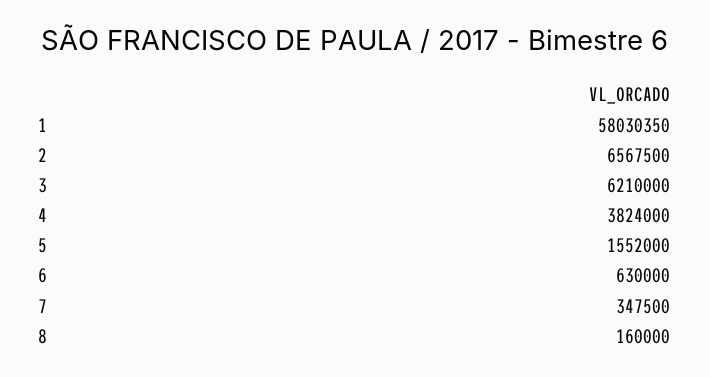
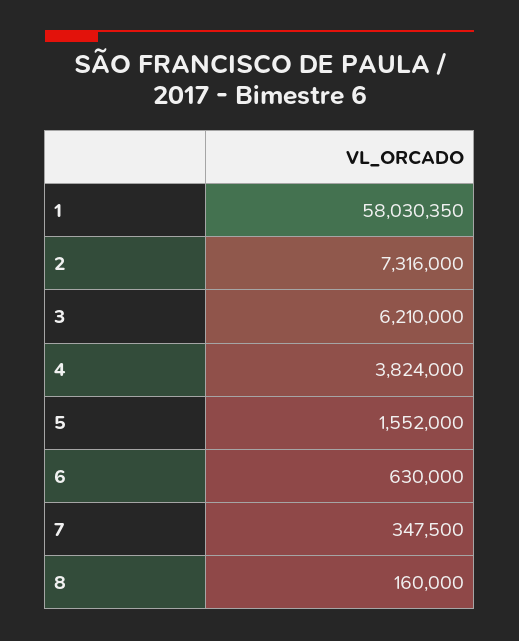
  {
    "1": 58030350,
-   "2": 6567500,
+   "2": 7316000,
    "3": 6210000,
    "4": 3824000,
    "5": 1552000,
    "6": 630000,
    "7": 347500,
    "8": 160000
  }

